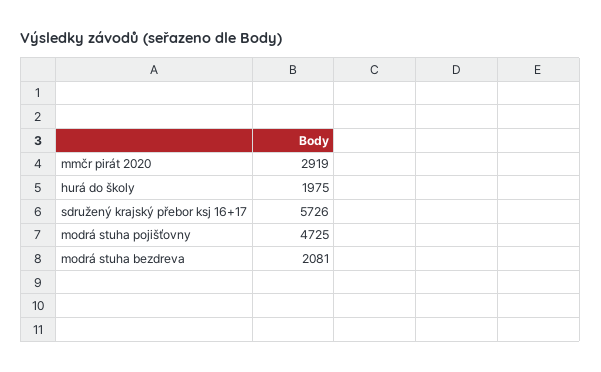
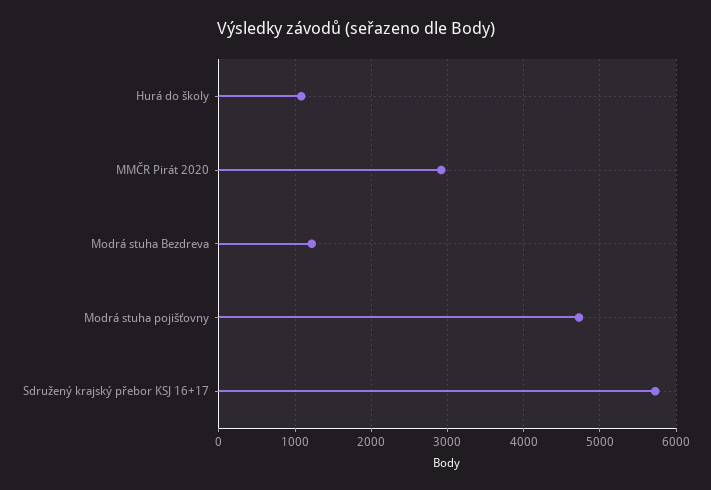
  {
    "mmčr pirát 2020": 2919,
-   "hurá do školy": 1975,
+   "hurá do školy": 1100,
    "sdružený krajský přebor ksj 16+17": 5726,
    "modrá stuha pojišťovny": 4725,
-   "modrá stuha bezdreva": 2081
+   "modrá stuha bezdreva": 1200
  }

